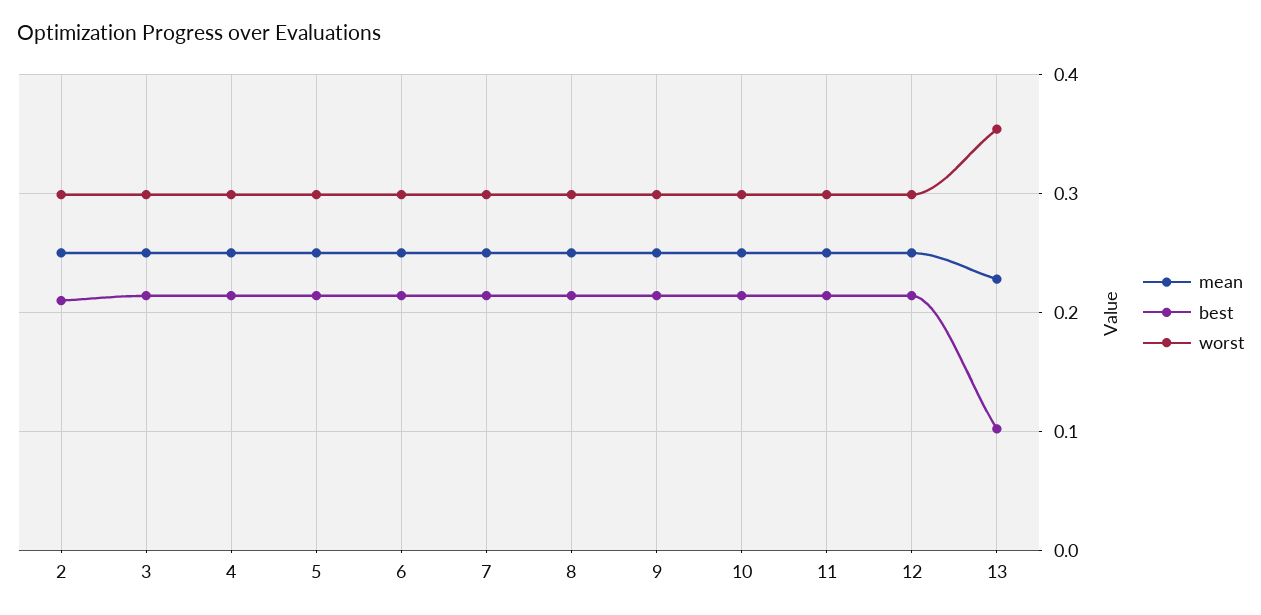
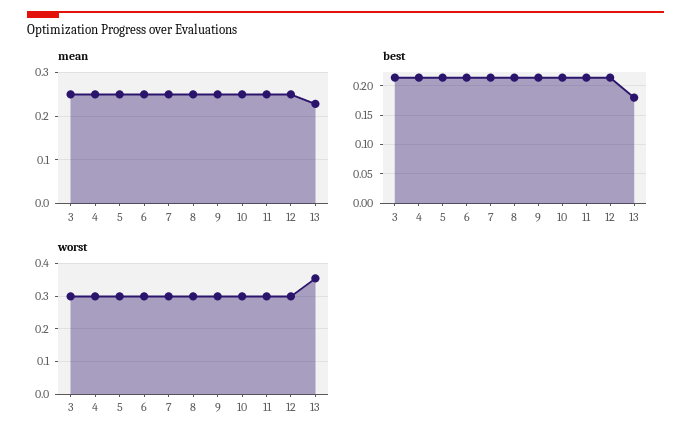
  {
    "mean": {
-     "2": 0.25,
      "3": 0.25,
      "4": 0.25,
      "5": 0.25,
      "6": 0.25,
      "7": 0.25,
      "8": 0.25,
      "9": 0.25,
      "10": 0.25,
      "11": 0.25,
      "12": 0.25,
      "13": 0.23
    },
    "best": {
-     "2": 0.21,
      "3": 0.21,
      "4": 0.21,
      "5": 0.21,
      "6": 0.21,
      "7": 0.21,
      "8": 0.21,
      "9": 0.21,
      "10": 0.21,
      "11": 0.21,
      "12": 0.21,
-     "13": 0.1
+     "13": 0.175
    },
    "worst": {
-     "2": 0.3,
      "3": 0.3,
      "4": 0.3,
      "5": 0.3,
      "6": 0.3,
      "7": 0.3,
      "8": 0.3,
      "9": 0.3,
      "10": 0.3,
      "11": 0.3,
      "12": 0.3,
      "13": 0.35
    }
  }

